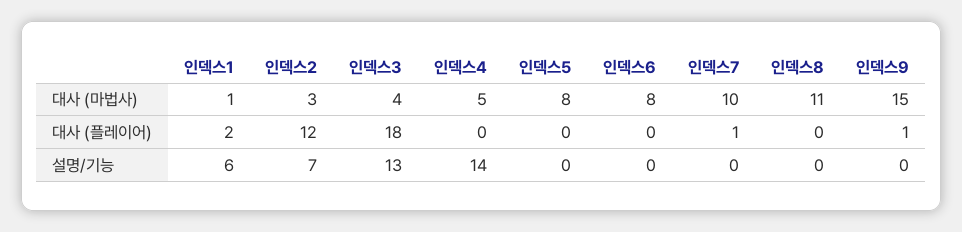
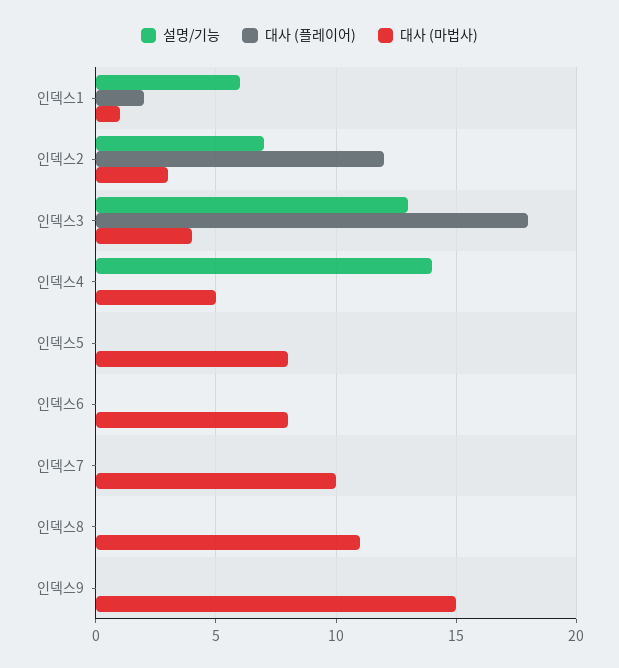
  {
    "대사 (마법사)": {
      "인덱스1": 1,
      "인덱스2": 3,
      "인덱스3": 4,
      "인덱스4": 5,
      "인덱스5": 8,
      "인덱스6": 8,
      "인덱스7": 10,
      "인덱스8": 11,
      "인덱스9": 15
    },
    "대사 (플레이어)": {
      "인덱스1": 2,
      "인덱스2": 12,
      "인덱스3": 18,
      "인덱스4": 0,
      "인덱스5": 0,
      "인덱스6": 0,
-     "인덱스7": 1,
+     "인덱스7": 0,
      "인덱스8": 0,
-     "인덱스9": 1
+     "인덱스9": 0
    },
    "설명/기능": {
      "인덱스1": 6,
      "인덱스2": 7,
      "인덱스3": 13,
      "인덱스4": 14,
      "인덱스5": 0,
      "인덱스6": 0,
      "인덱스7": 0,
      "인덱스8": 0,
      "인덱스9": 0
    }
  }

